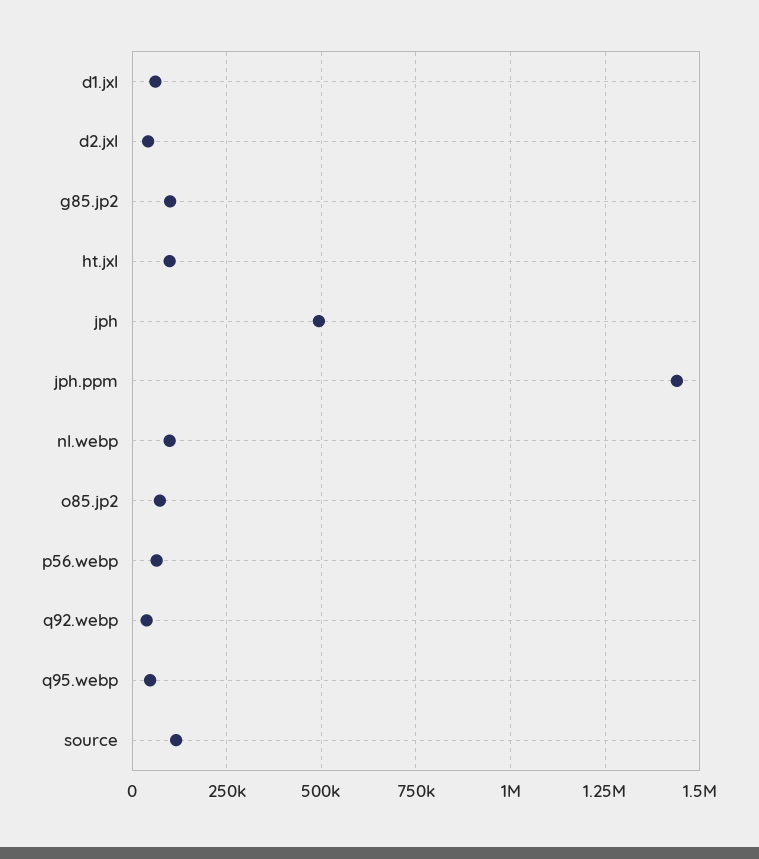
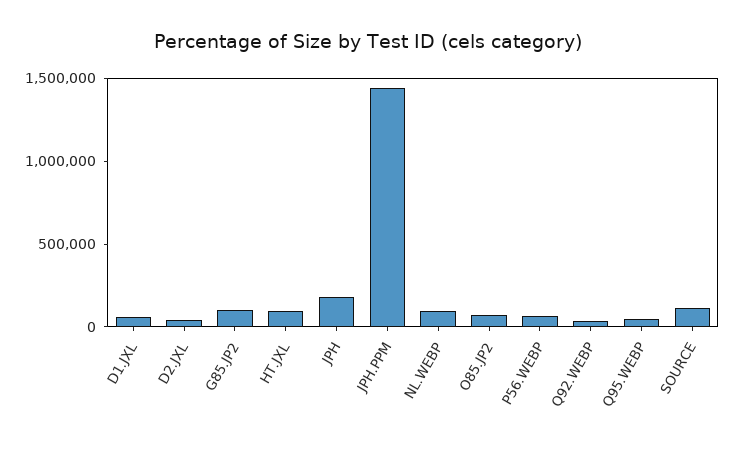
  {
    "d1.jxl": 50000,
    "d2.jxl": 50000,
    "g85.jp2": 100000,
    "ht.jxl": 100000,
-   "jph": 500000,
+   "jph": 200000,
    "jph.ppm": 1450000,
    "nl.webp": 100000,
    "o85.jp2": 75000,
    "p56.webp": 75000,
    "q92.webp": 50000,
    "q95.webp": 50000,
    "source": 125000
  }

